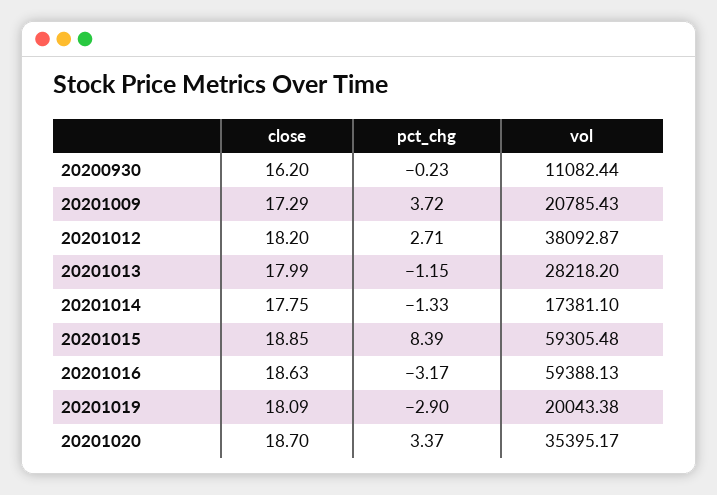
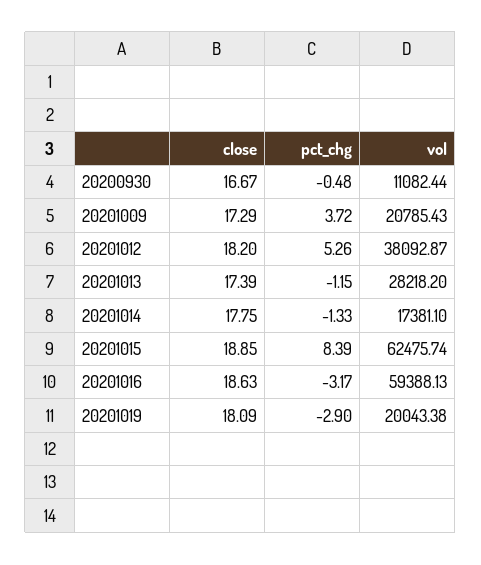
  {
    "close": {
-     "20200930": 16.2,
+     "20200930": 16.67,
      "20201009": 17.29,
      "20201012": 18.2,
-     "20201013": 17.99,
+     "20201013": 17.39,
      "20201014": 17.75,
      "20201015": 18.85,
      "20201016": 18.63,
-     "20201019": 18.09,
+     "20201019": 18.09
-     "20201020": 18.7
    },
    "pct_chg": {
-     "20200930": -0.23,
+     "20200930": -0.48,
      "20201009": 3.72,
-     "20201012": 2.71,
+     "20201012": 5.26,
      "20201013": -1.15,
      "20201014": -1.33,
      "20201015": 8.39,
      "20201016": -3.17,
-     "20201019": -2.9,
+     "20201019": -2.9
-     "20201020": 3.37
    },
    "vol": {
      "20200930": 11082.44,
      "20201009": 20785.43,
      "20201012": 38092.87,
      "20201013": 28218.2,
      "20201014": 17381.1,
-     "20201015": 59305.48,
+     "20201015": 62475.74,
      "20201016": 59388.13,
-     "20201019": 20043.38,
+     "20201019": 20043.38
-     "20201020": 35395.17
    }
  }

